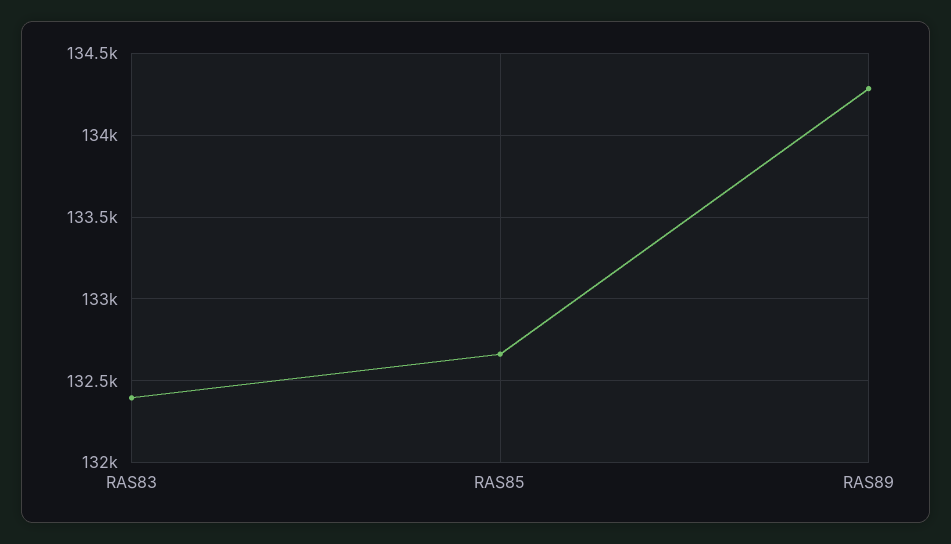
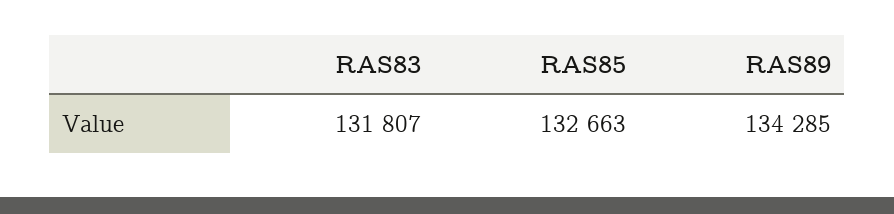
  {
-   "RAS83": 132400,
+   "RAS83": 131807,
    "RAS85": 132663,
    "RAS89": 134285
  }

